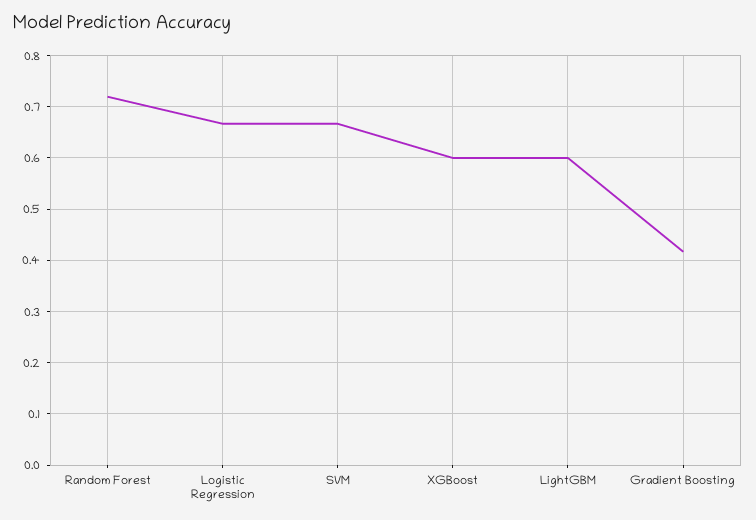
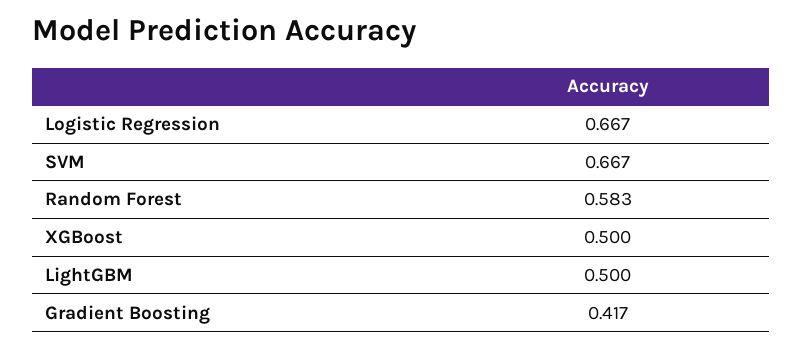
  {
-   "Random Forest": 0.72,
+   "Random Forest": 0.583,
    "Logistic Regression": 0.667,
    "SVM": 0.667,
-   "XGBoost": 0.6,
+   "XGBoost": 0.5,
-   "LightGBM": 0.6,
+   "LightGBM": 0.5,
    "Gradient Boosting": 0.417
  }

